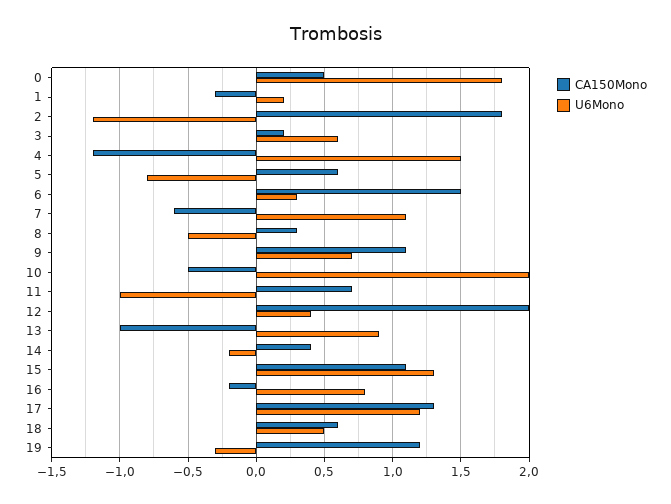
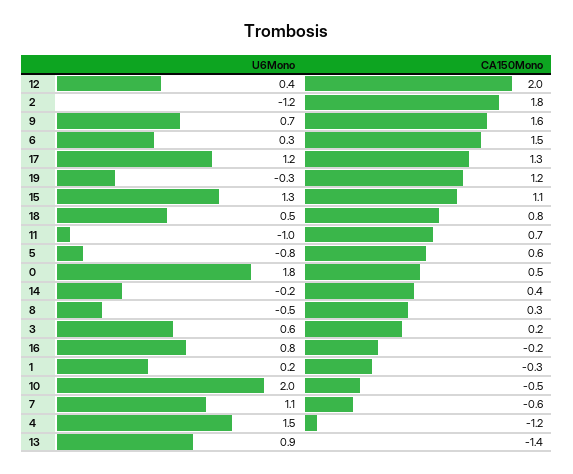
  {
    "CA150Mono": {
      "0": 0.5,
      "1": -0.3,
      "2": 1.8,
      "3": 0.2,
      "4": -1.2,
      "5": 0.6,
      "6": 1.5,
      "7": -0.6,
      "8": 0.3,
-     "9": 1.1,
+     "9": 1.6,
      "10": -0.5,
      "11": 0.7,
      "12": 2,
-     "13": -1,
+     "13": -1.4,
      "14": 0.4,
      "15": 1.1,
      "16": -0.2,
      "17": 1.3,
-     "18": 0.6,
+     "18": 0.8,
      "19": 1.2
    },
    "U6Mono": {
      "0": 1.8,
      "1": 0.2,
      "2": -1.2,
      "3": 0.6,
      "4": 1.5,
      "5": -0.8,
      "6": 0.3,
      "7": 1.1,
      "8": -0.5,
      "9": 0.7,
      "10": 2,
      "11": -1,
      "12": 0.4,
      "13": 0.9,
      "14": -0.2,
      "15": 1.3,
      "16": 0.8,
      "17": 1.2,
      "18": 0.5,
      "19": -0.3
    }
  }

